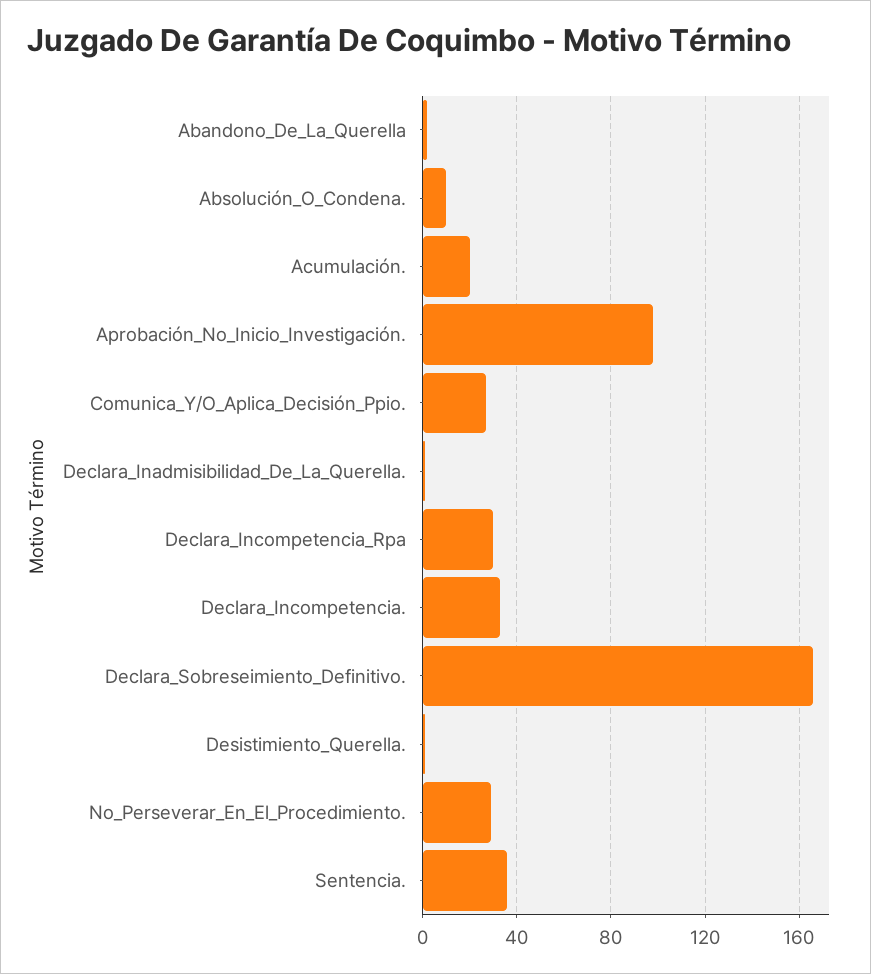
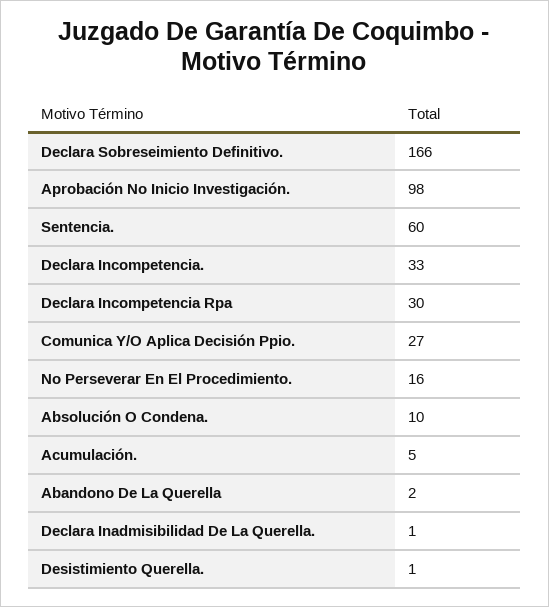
  {
    "Abandono_De_La_Querella": 2,
    "Absolución_O_Condena.": 10,
-   "Acumulación.": 20,
+   "Acumulación.": 5,
    "Aprobación_No_Inicio_Investigación.": 98,
    "Comunica_Y/O_Aplica_Decisión_Ppio.": 27,
    "Declara_Inadmisibilidad_De_La_Querella.": 1,
    "Declara_Incompetencia_Rpa": 30,
    "Declara_Incompetencia.": 33,
    "Declara_Sobreseimiento_Definitivo.": 166,
    "Desistimiento_Querella.": 1,
-   "No_Perseverar_En_El_Procedimiento.": 30,
+   "No_Perseverar_En_El_Procedimiento.": 16,
-   "Sentencia.": 35
+   "Sentencia.": 60
  }

